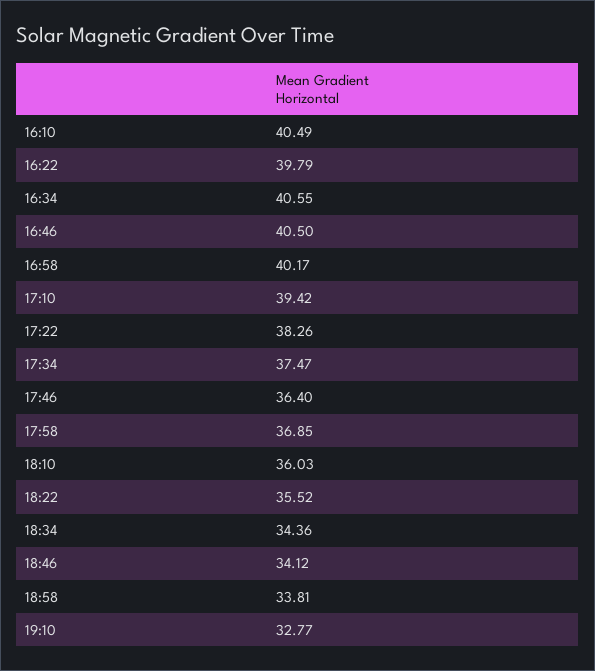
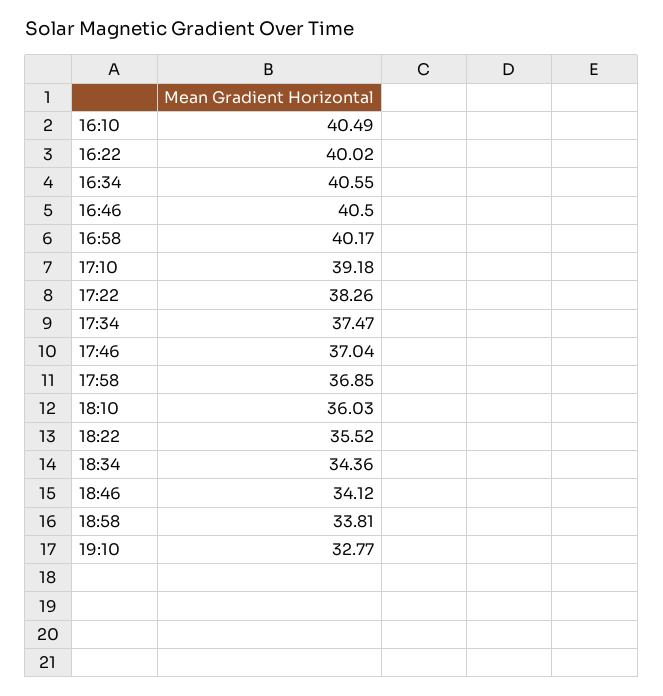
  {
    "16:10": 40.49,
-   "16:22": 39.79,
+   "16:22": 40.02,
    "16:34": 40.55,
    "16:46": 40.5,
    "16:58": 40.17,
-   "17:10": 39.42,
+   "17:10": 39.18,
    "17:22": 38.26,
    "17:34": 37.47,
-   "17:46": 36.4,
+   "17:46": 37.04,
    "17:58": 36.85,
    "18:10": 36.03,
    "18:22": 35.52,
    "18:34": 34.36,
    "18:46": 34.12,
    "18:58": 33.81,
    "19:10": 32.77
  }

